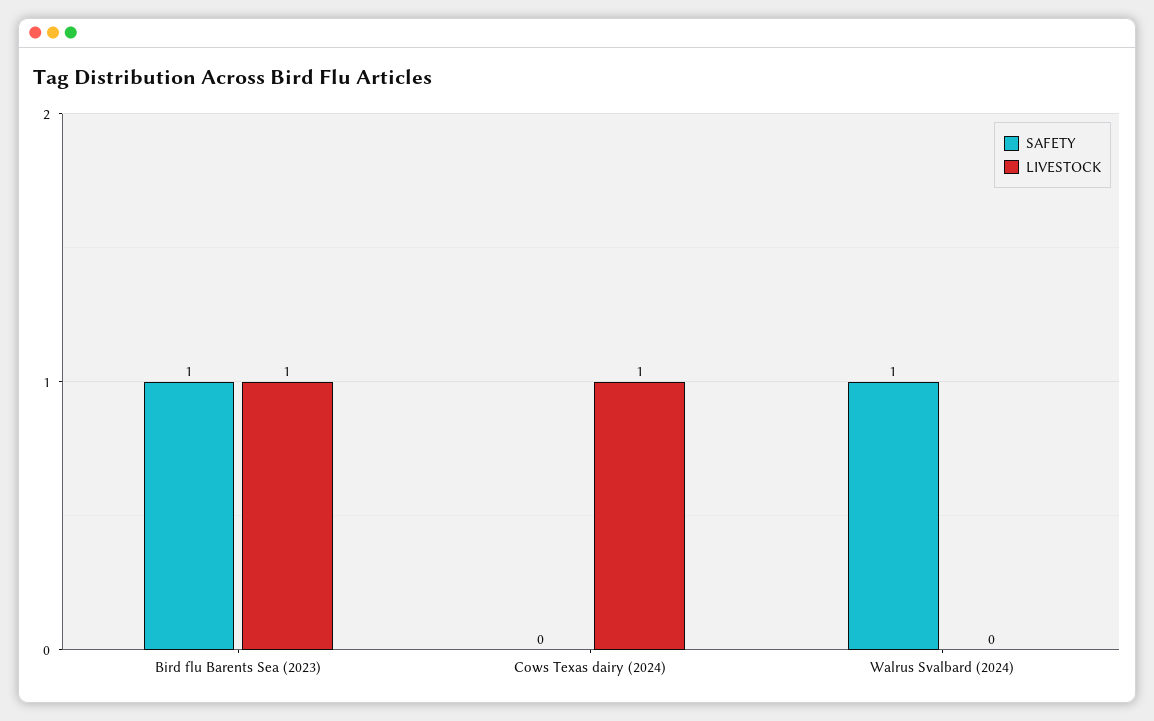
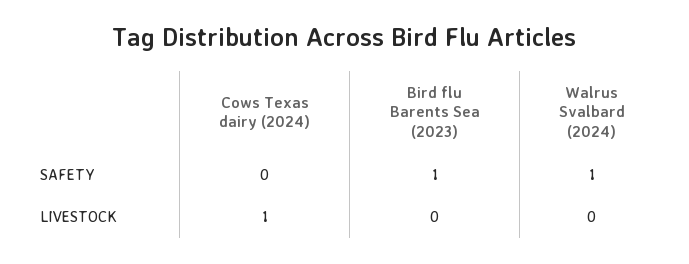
  {
    "SAFETY": {
      "Bird flu Barents Sea (2023)": 1,
      "Cows Texas dairy (2024)": 0,
      "Walrus Svalbard (2024)": 1
    },
    "LIVESTOCK": {
-     "Bird flu Barents Sea (2023)": 1,
+     "Bird flu Barents Sea (2023)": 0,
      "Cows Texas dairy (2024)": 1,
      "Walrus Svalbard (2024)": 0
    }
  }

